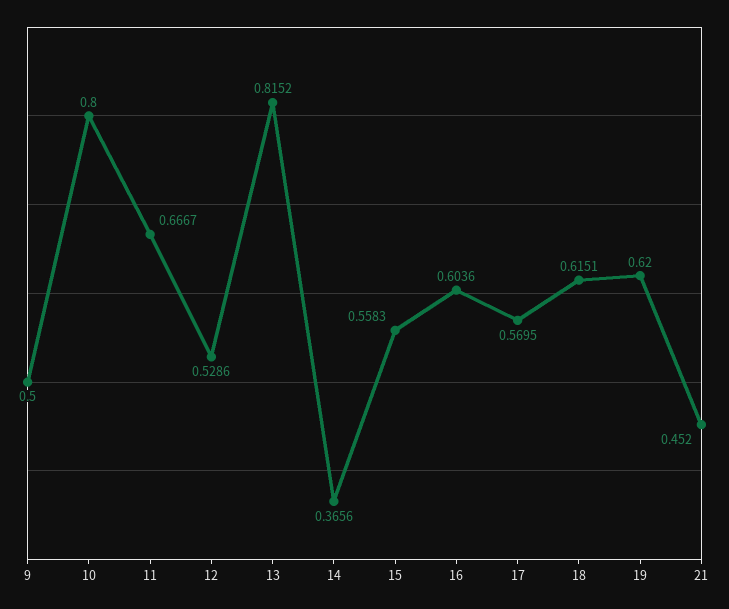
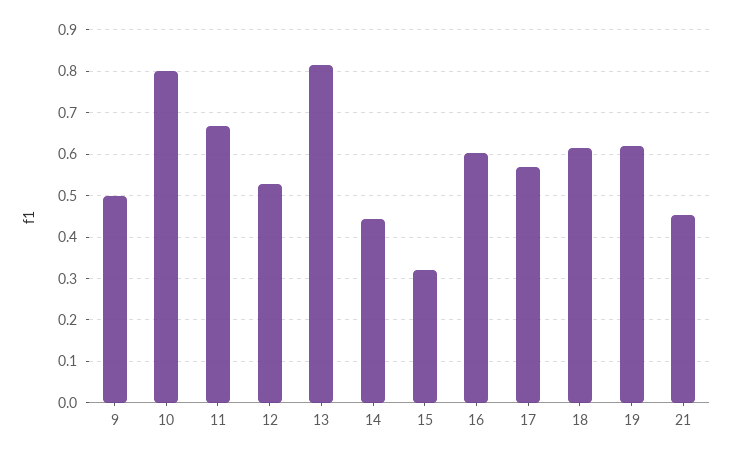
  {
    "9": 0.5,
    "10": 0.8,
    "11": 0.6667,
    "12": 0.5286,
    "13": 0.8152,
-   "14": 0.3656,
+   "14": 0.44,
-   "15": 0.5583,
+   "15": 0.32,
    "16": 0.6036,
    "17": 0.5695,
    "18": 0.6151,
    "19": 0.62,
    "21": 0.452
  }

